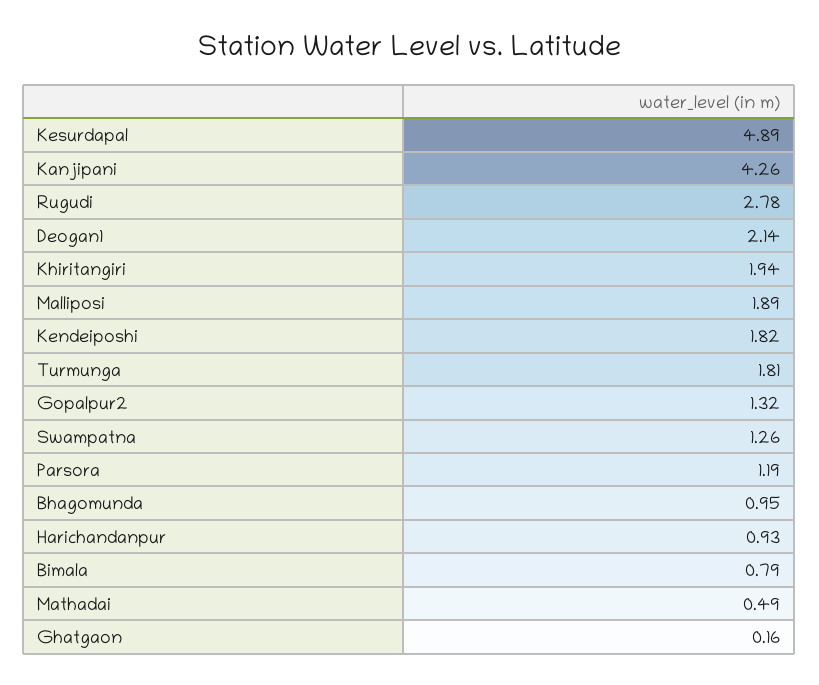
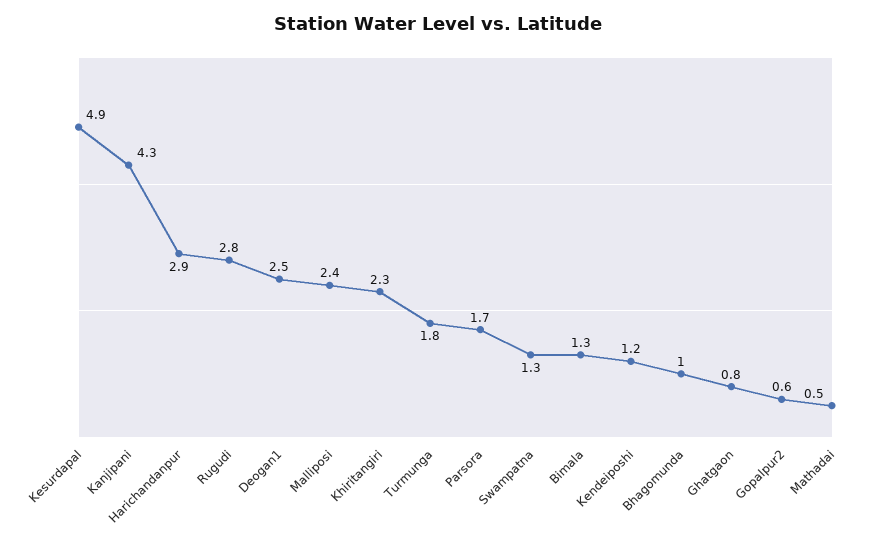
  {
    "Kesurdapal": 4.89,
    "Kanjipani": 4.26,
    "Rugudi": 2.78,
-   "Deogan1": 2.14,
+   "Deogan1": 2.5,
-   "Khiritangiri": 1.94,
+   "Khiritangiri": 2.3,
-   "Malliposi": 1.89,
+   "Malliposi": 2.4,
-   "Kendeiposhi": 1.82,
+   "Kendeiposhi": 1.2,
    "Turmunga": 1.81,
-   "Gopalpur2": 1.32,
+   "Gopalpur2": 0.6,
    "Swampatna": 1.26,
-   "Parsora": 1.19,
+   "Parsora": 1.7,
    "Bhagomunda": 0.95,
-   "Harichandanpur": 0.93,
+   "Harichandanpur": 2.9,
-   "Bimala": 0.79,
+   "Bimala": 1.3,
    "Mathadai": 0.49,
-   "Ghatgaon": 0.16
+   "Ghatgaon": 0.8
  }

